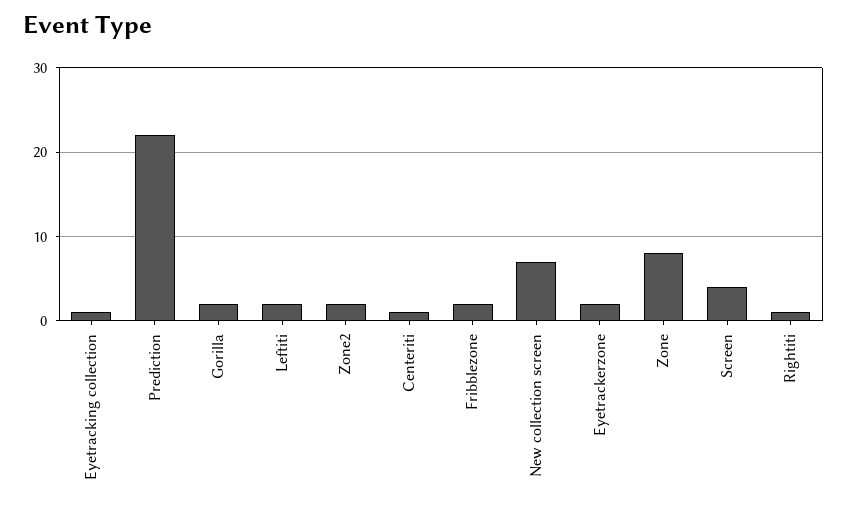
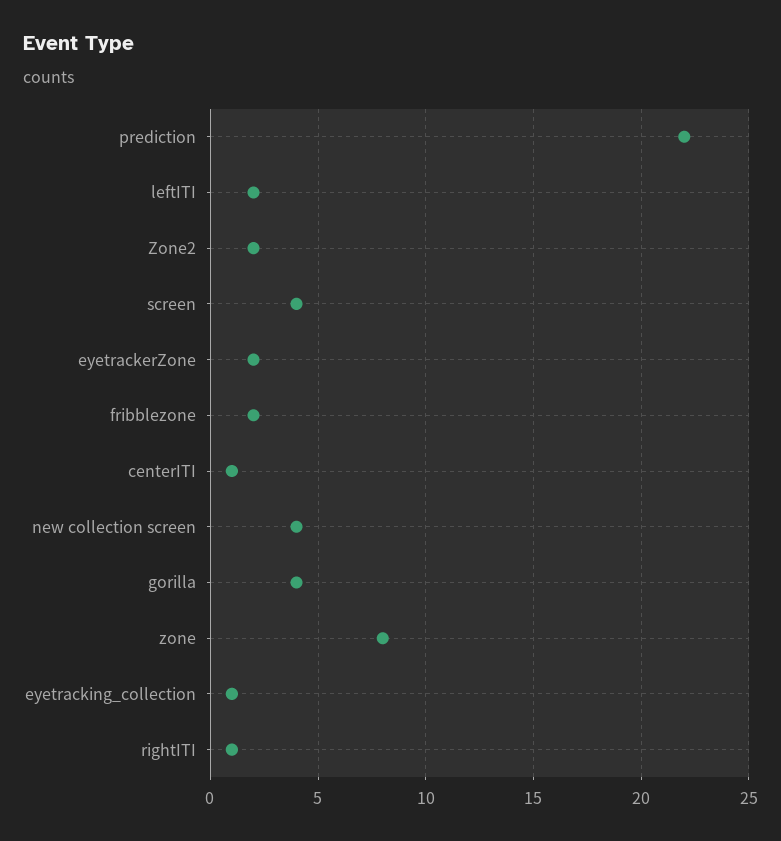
  {
    "Eyetracking collection": 1,
    "Prediction": 22,
-   "Gorilla": 2,
+   "Gorilla": 4,
    "Leftiti": 2,
    "Zone2": 2,
    "Centeriti": 1,
    "Fribblezone": 2,
-   "New collection screen": 7,
+   "New collection screen": 4,
    "Eyetrackerzone": 2,
    "Zone": 8,
    "Screen": 4,
    "Rightiti": 1
  }

